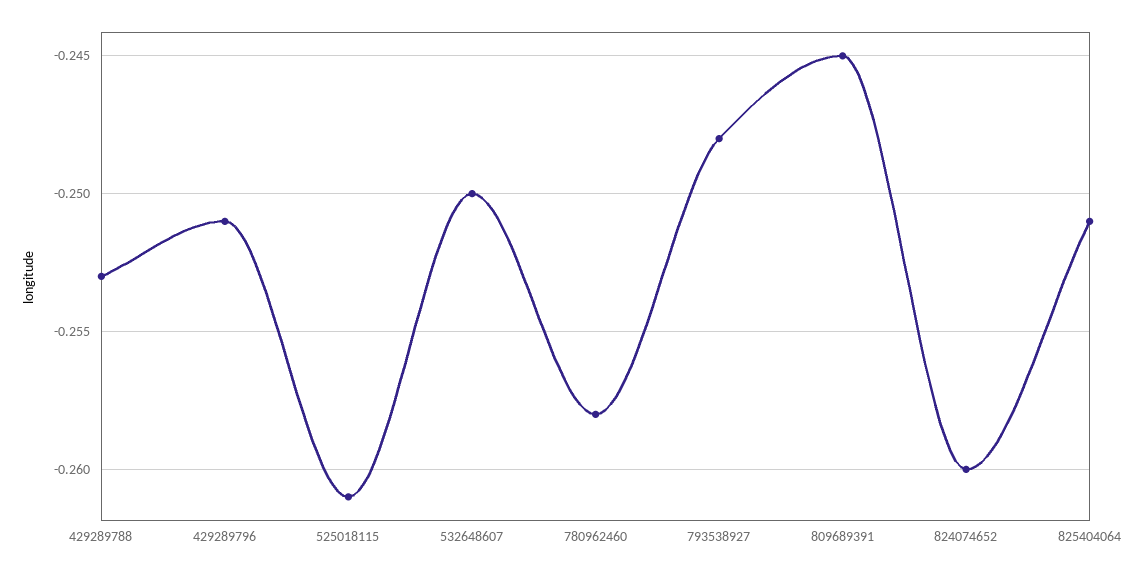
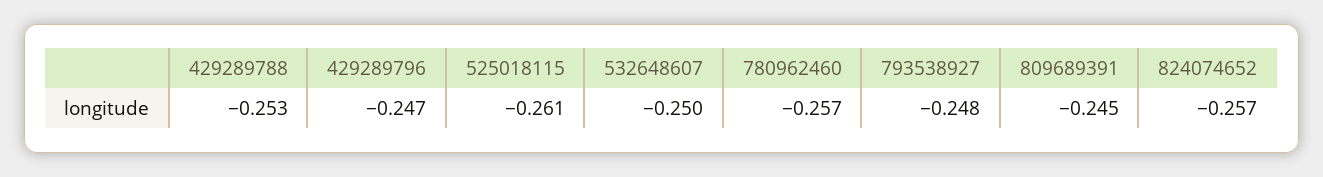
  {
    "429289788": -0.253,
-   "429289796": -0.251,
+   "429289796": -0.247,
    "525018115": -0.261,
    "532648607": -0.25,
-   "780962460": -0.258,
+   "780962460": -0.257,
    "793538927": -0.248,
    "809689391": -0.245,
-   "824074652": -0.26,
+   "824074652": -0.257
-   "825404064": -0.251
  }

